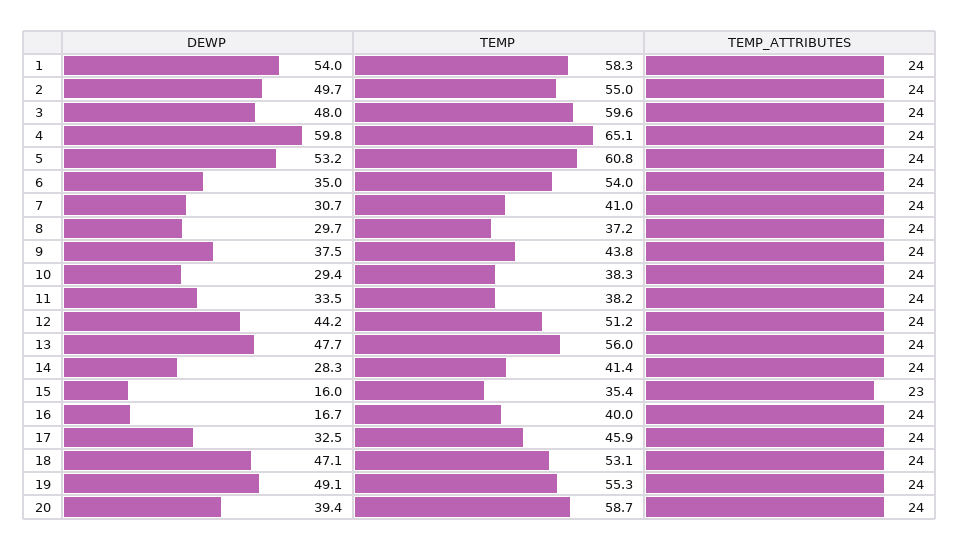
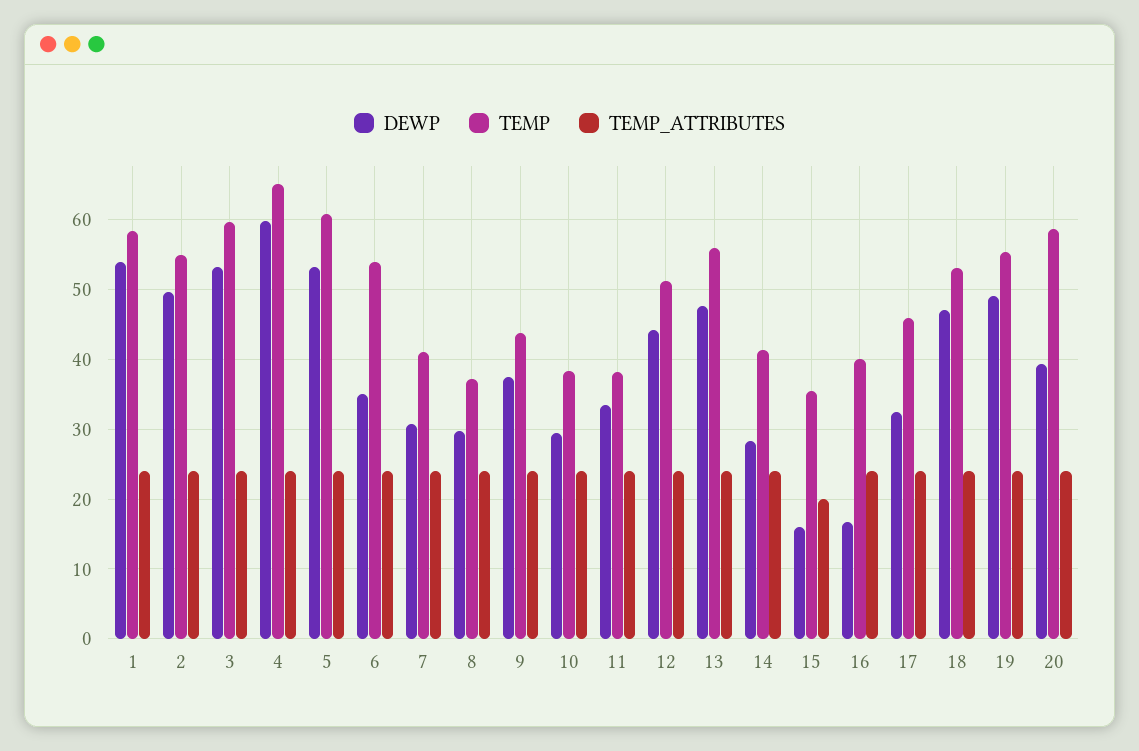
  {
    "DEWP": {
      "1": 54,
      "2": 49.7,
-     "3": 48,
+     "3": 53,
      "4": 59.8,
      "5": 53.2,
      "6": 35,
      "7": 30.7,
      "8": 29.7,
      "9": 37.5,
      "10": 29.4,
      "11": 33.5,
      "12": 44.2,
      "13": 47.7,
      "14": 28.3,
      "15": 16,
      "16": 16.7,
      "17": 32.5,
      "18": 47.1,
      "19": 49.1,
      "20": 39.4
    },
    "TEMP": {
      "1": 58.3,
      "2": 55,
      "3": 59.6,
      "4": 65.1,
      "5": 60.8,
      "6": 54,
      "7": 41,
      "8": 37.2,
      "9": 43.8,
      "10": 38.3,
      "11": 38.2,
      "12": 51.2,
      "13": 56,
      "14": 41.4,
      "15": 35.4,
      "16": 40,
      "17": 45.9,
      "18": 53.1,
      "19": 55.3,
      "20": 58.7
    },
    "TEMP_ATTRIBUTES": {
      "1": 24,
      "2": 24,
      "3": 24,
      "4": 24,
      "5": 24,
      "6": 24,
      "7": 24,
      "8": 24,
      "9": 24,
      "10": 24,
      "11": 24,
      "12": 24,
      "13": 24,
      "14": 24,
-     "15": 23,
+     "15": 20,
      "16": 24,
      "17": 24,
      "18": 24,
      "19": 24,
      "20": 24
    }
  }

